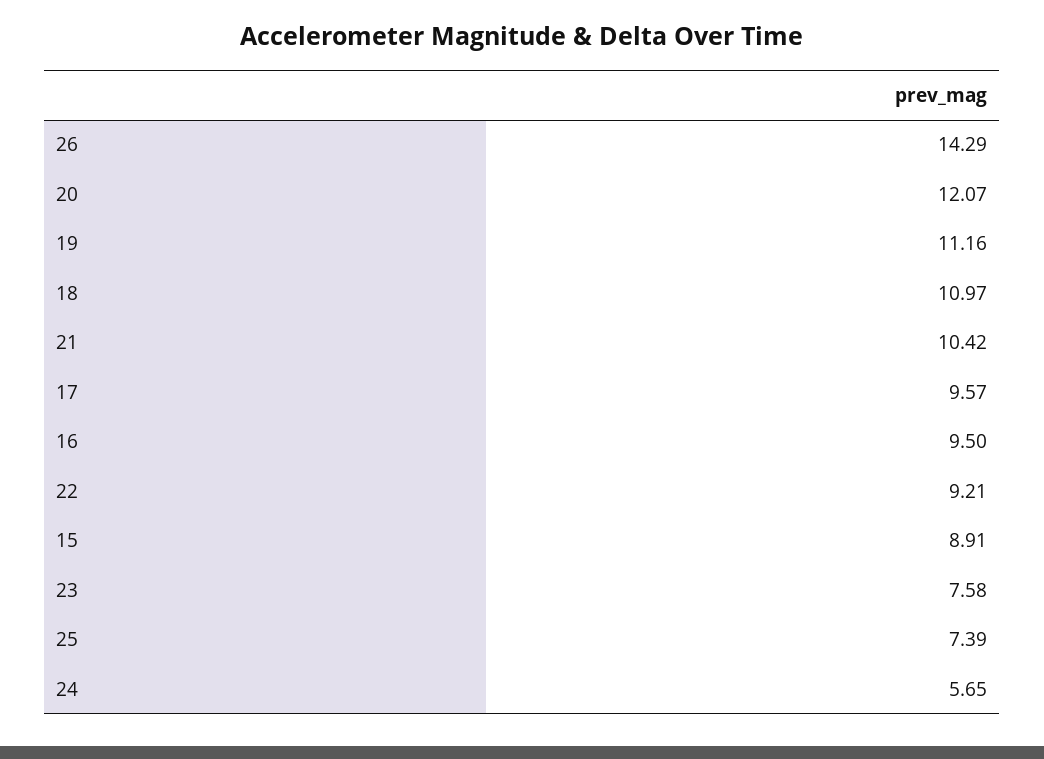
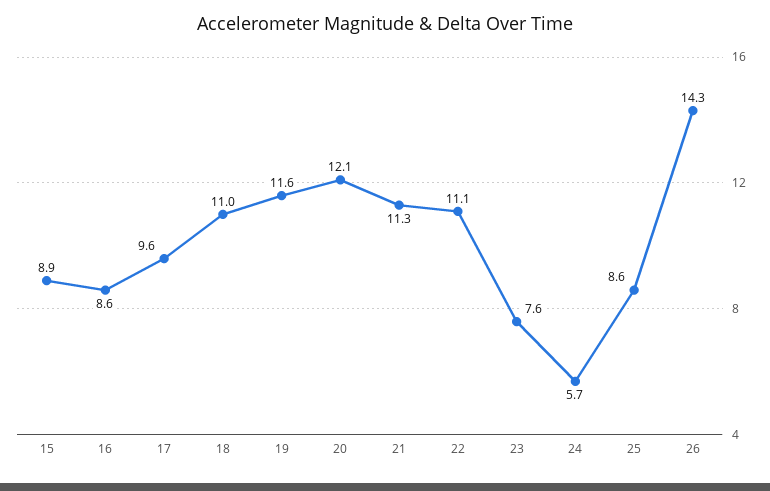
  {
    "26": 14.29,
    "20": 12.07,
-   "19": 11.16,
+   "19": 11.6,
    "18": 10.97,
-   "21": 10.42,
+   "21": 11.3,
    "17": 9.57,
-   "16": 9.5,
+   "16": 8.6,
-   "22": 9.21,
+   "22": 11.1,
    "15": 8.91,
    "23": 7.58,
-   "25": 7.39,
+   "25": 8.6,
    "24": 5.65
  }

